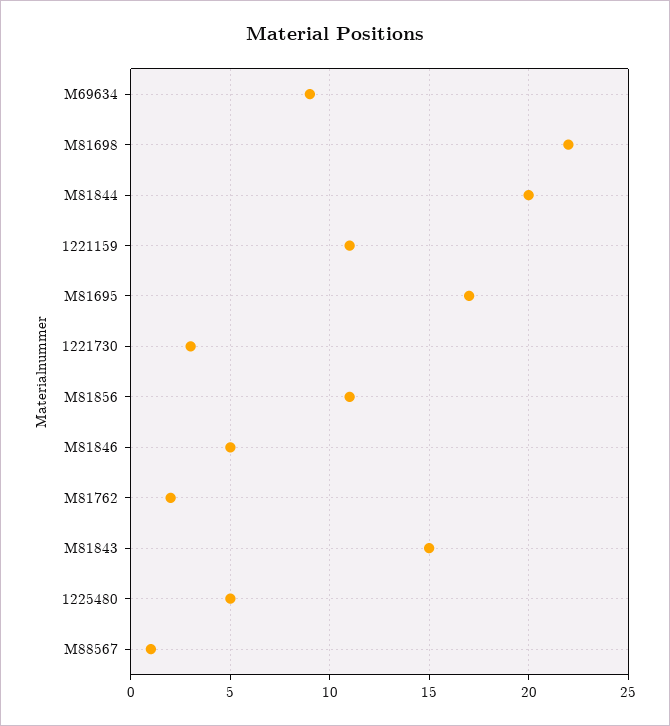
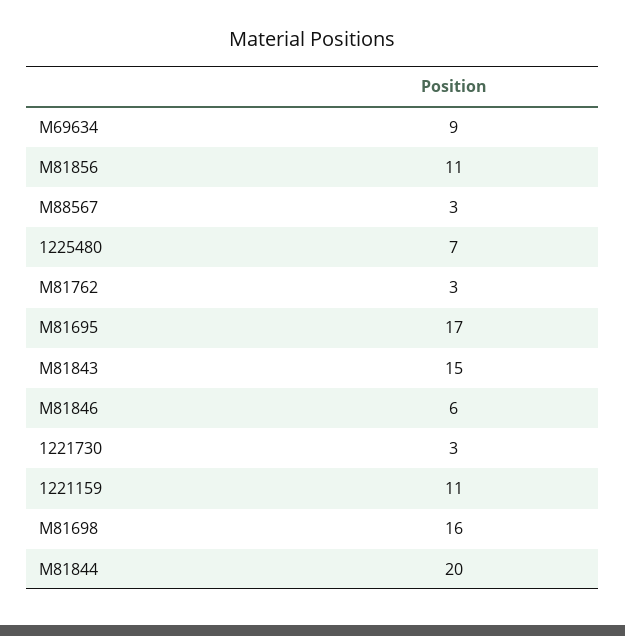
  {
    "M69634": 9,
-   "M81698": 22,
+   "M81698": 16,
    "M81844": 20,
    "1221159": 11,
    "M81695": 17,
    "1221730": 3,
    "M81856": 11,
-   "M81846": 5,
+   "M81846": 6,
-   "M81762": 2,
+   "M81762": 3,
    "M81843": 15,
-   "1225480": 5,
+   "1225480": 7,
-   "M88567": 1
+   "M88567": 3
  }

